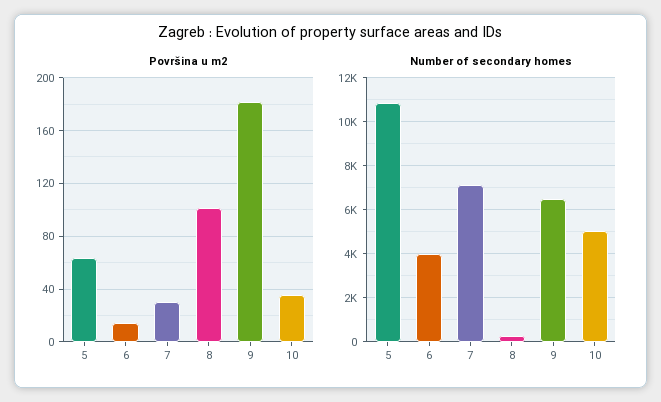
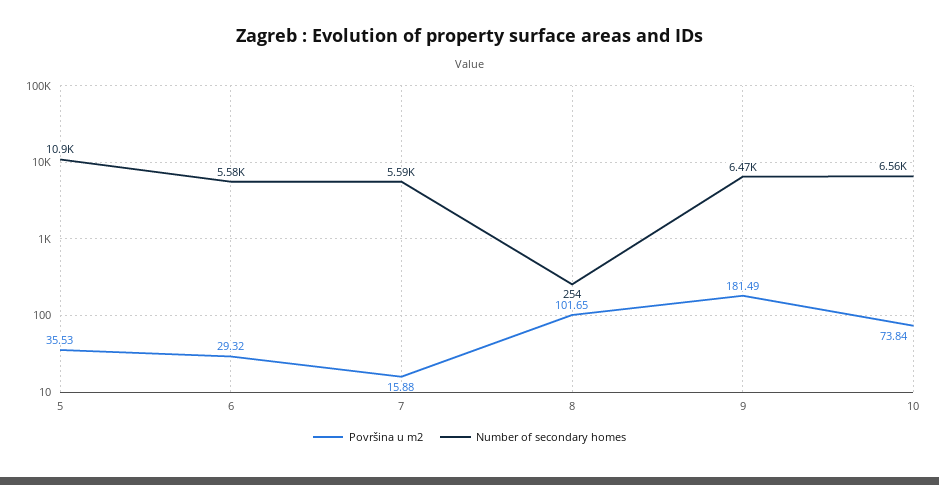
  {
    "Površina u m2": {
-     "5": 65,
+     "5": 35.53,
-     "6": 15,
+     "6": 29.32,
-     "7": 30,
+     "7": 15.88,
      "8": 101.65,
      "9": 181.49,
-     "10": 35
+     "10": 73.84
    },
    "Number of secondary homes": {
      "5": 10900,
-     "6": 4000,
+     "6": 5580,
-     "7": 7000,
+     "7": 5590,
      "8": 254,
      "9": 6470,
-     "10": 5000
+     "10": 6560
    }
  }

